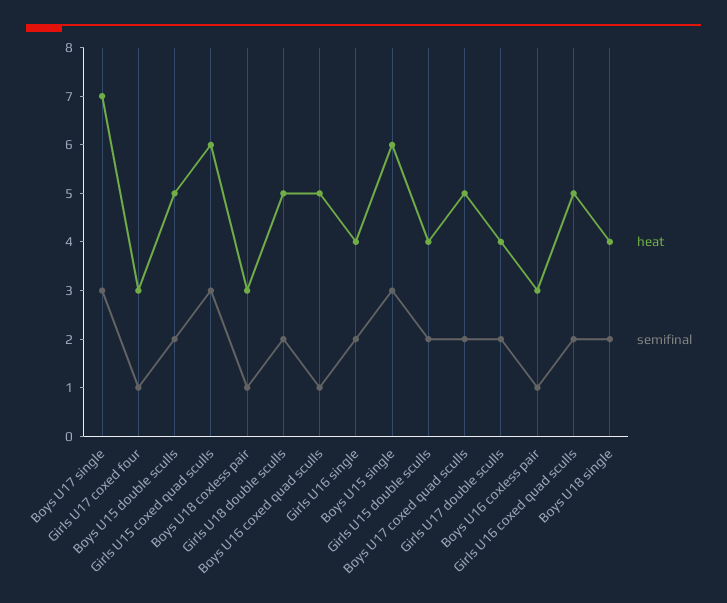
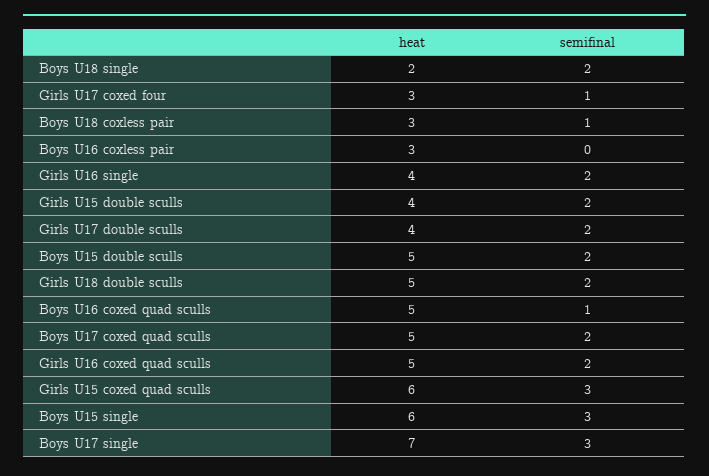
  {
    "heat": {
      "Boys U17 single": 7,
      "Girls U17 coxed four": 3,
      "Boys U15 double sculls": 5,
      "Girls U15 coxed quad sculls": 6,
      "Boys U18 coxless pair": 3,
      "Girls U18 double sculls": 5,
      "Boys U16 coxed quad sculls": 5,
      "Girls U16 single": 4,
      "Boys U15 single": 6,
      "Girls U15 double sculls": 4,
      "Boys U17 coxed quad sculls": 5,
      "Girls U17 double sculls": 4,
      "Boys U16 coxless pair": 3,
      "Girls U16 coxed quad sculls": 5,
-     "Boys U18 single": 4
+     "Boys U18 single": 2
    },
    "semifinal": {
      "Boys U17 single": 3,
      "Girls U17 coxed four": 1,
      "Boys U15 double sculls": 2,
      "Girls U15 coxed quad sculls": 3,
      "Boys U18 coxless pair": 1,
      "Girls U18 double sculls": 2,
      "Boys U16 coxed quad sculls": 1,
      "Girls U16 single": 2,
      "Boys U15 single": 3,
      "Girls U15 double sculls": 2,
      "Boys U17 coxed quad sculls": 2,
      "Girls U17 double sculls": 2,
-     "Boys U16 coxless pair": 1,
+     "Boys U16 coxless pair": 0,
      "Girls U16 coxed quad sculls": 2,
      "Boys U18 single": 2
    }
  }

